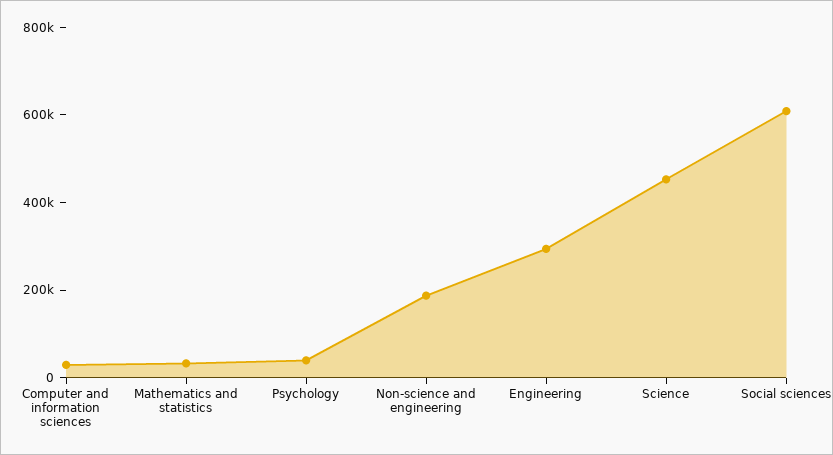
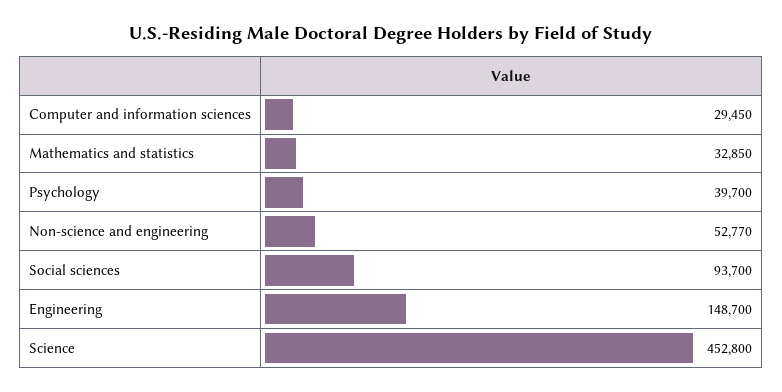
  {
    "Computer and information sciences": 29450,
    "Mathematics and statistics": 32850,
    "Psychology": 39700,
-   "Non-science and engineering": 200000,
+   "Non-science and engineering": 52770,
-   "Engineering": 300000,
+   "Engineering": 148700,
    "Science": 452800,
-   "Social sciences": 600000
+   "Social sciences": 93700
  }

